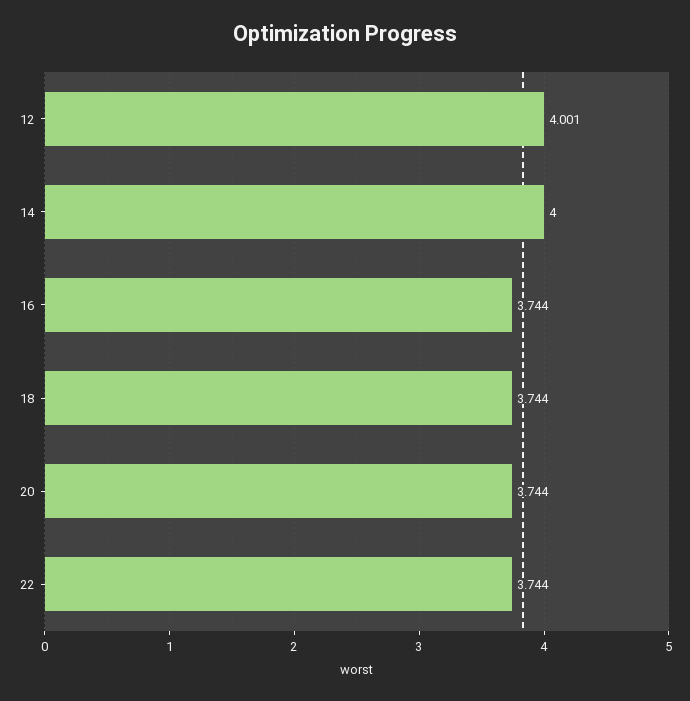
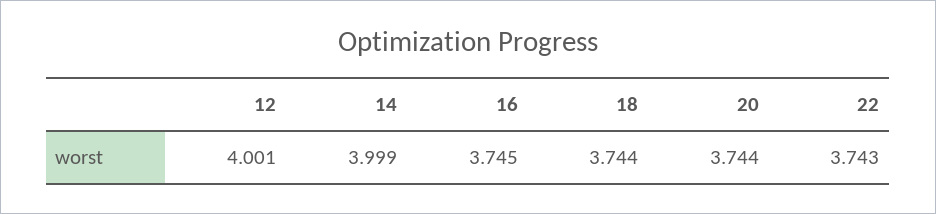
  {
    "12": 4.001,
-   "14": 4,
+   "14": 3.999,
-   "16": 3.744,
+   "16": 3.745,
    "18": 3.744,
    "20": 3.744,
-   "22": 3.744
+   "22": 3.743
  }

